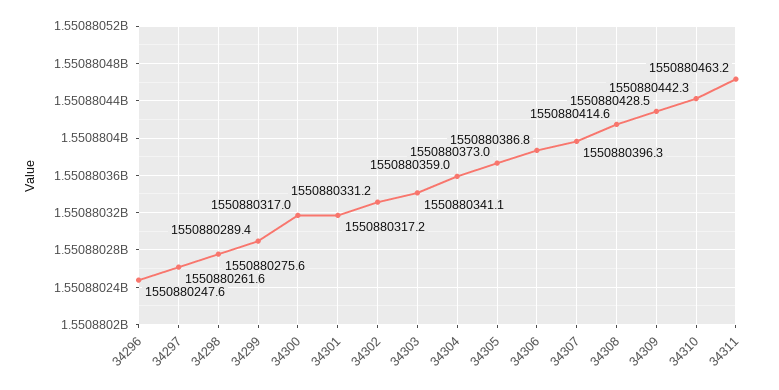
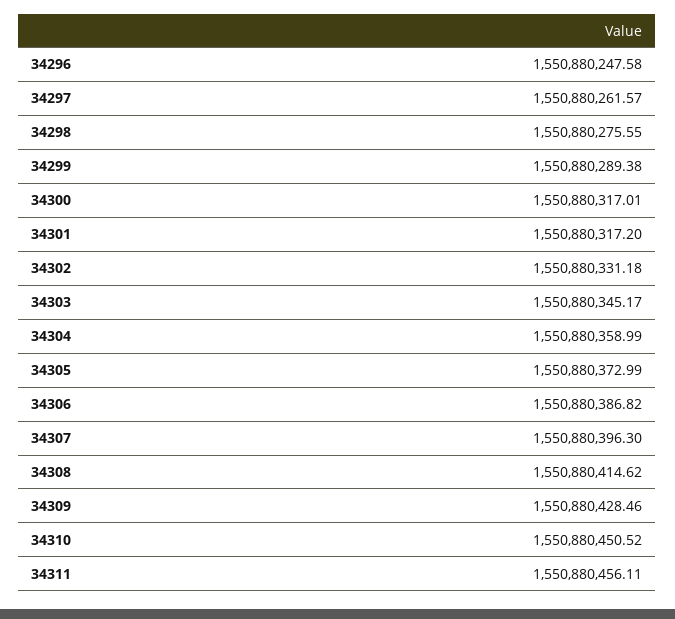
  {
    "34296": 1550880247.58,
    "34297": 1550880261.57,
    "34298": 1550880275.55,
    "34299": 1550880289.38,
    "34300": 1550880317.01,
    "34301": 1550880317.2,
    "34302": 1550880331.18,
-   "34303": 1550880341.1,
+   "34303": 1550880345.17,
    "34304": 1550880358.99,
    "34305": 1550880372.99,
    "34306": 1550880386.82,
    "34307": 1550880396.3,
    "34308": 1550880414.62,
    "34309": 1550880428.46,
-   "34310": 1550880442.3,
+   "34310": 1550880450.52,
-   "34311": 1550880463.2
+   "34311": 1550880456.11
  }

